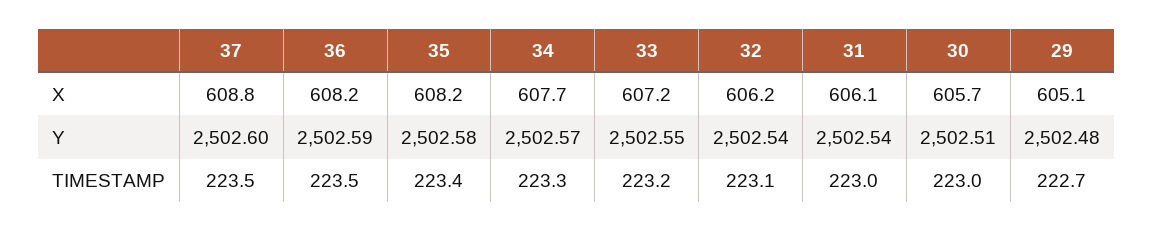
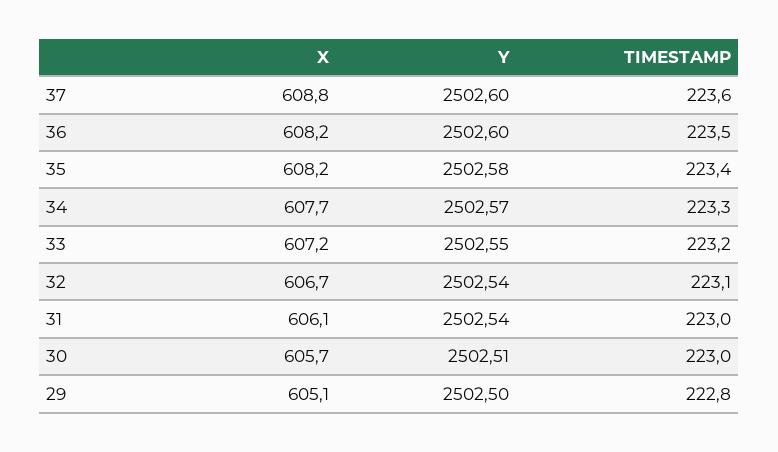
  {
    "37": {
      "X": 608.8,
      "Y": 2502.6,
-     "TIMESTAMP": 223.5
+     "TIMESTAMP": 223.6
    },
    "36": {
      "X": 608.2,
-     "Y": 2502.59,
+     "Y": 2502.6,
      "TIMESTAMP": 223.5
    },
    "35": {
      "X": 608.2,
      "Y": 2502.58,
      "TIMESTAMP": 223.4
    },
    "34": {
      "X": 607.7,
      "Y": 2502.57,
      "TIMESTAMP": 223.3
    },
    "33": {
      "X": 607.2,
      "Y": 2502.55,
      "TIMESTAMP": 223.2
    },
    "32": {
-     "X": 606.2,
+     "X": 606.7,
      "Y": 2502.54,
      "TIMESTAMP": 223.1
    },
    "31": {
      "X": 606.1,
      "Y": 2502.54,
      "TIMESTAMP": 223
    },
    "30": {
      "X": 605.7,
      "Y": 2502.51,
      "TIMESTAMP": 223
    },
    "29": {
      "X": 605.1,
-     "Y": 2502.48,
+     "Y": 2502.5,
-     "TIMESTAMP": 222.7
+     "TIMESTAMP": 222.8
    }
  }

